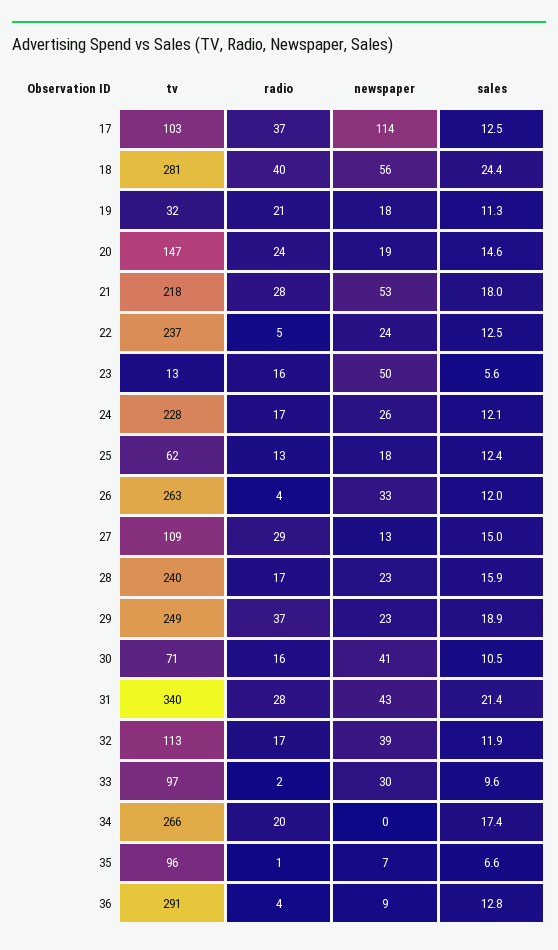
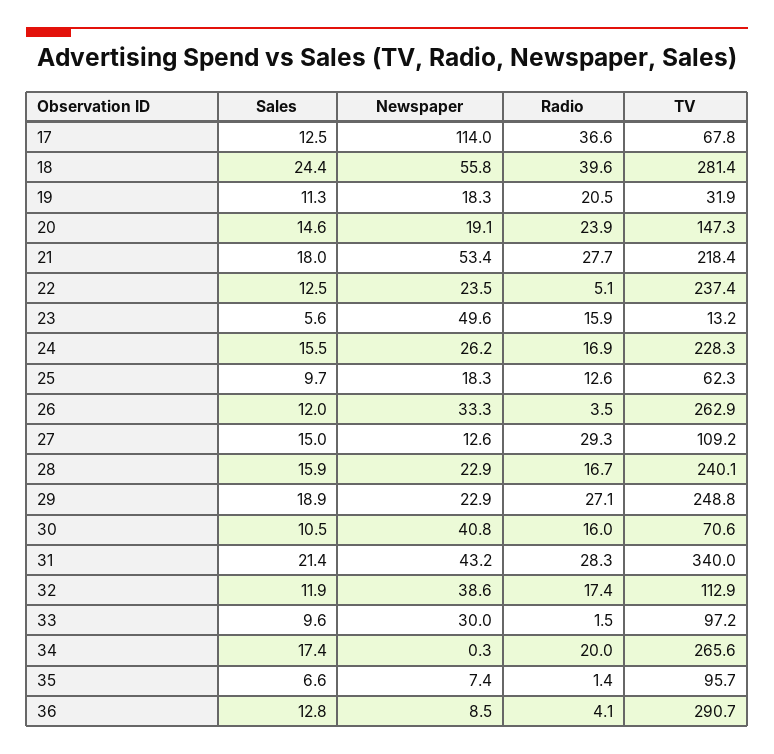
  {
    "tv": {
-     "17": 103,
+     "17": 67.8,
      "18": 281.4,
      "19": 31.9,
      "20": 147.3,
      "21": 218.4,
      "22": 237.4,
      "23": 13.2,
      "24": 228.3,
      "25": 62.3,
      "26": 262.9,
      "27": 109.2,
      "28": 240.1,
      "29": 248.8,
      "30": 70.6,
      "31": 340,
      "32": 112.9,
      "33": 97.2,
      "34": 265.6,
      "35": 95.7,
      "36": 290.7
    },
    "radio": {
      "17": 36.6,
      "18": 39.6,
      "19": 20.5,
      "20": 23.9,
      "21": 27.7,
      "22": 5.1,
      "23": 15.9,
      "24": 16.9,
      "25": 12.6,
      "26": 3.5,
      "27": 29.3,
      "28": 16.7,
-     "29": 37,
+     "29": 27.1,
      "30": 16,
      "31": 28.3,
      "32": 17.4,
      "33": 1.5,
      "34": 20,
      "35": 1.4,
      "36": 4.1
    },
    "newspaper": {
      "17": 114,
      "18": 55.8,
      "19": 18.3,
      "20": 19.1,
      "21": 53.4,
      "22": 23.5,
      "23": 49.6,
      "24": 26.2,
      "25": 18.3,
      "26": 33.3,
      "27": 12.6,
      "28": 22.9,
      "29": 22.9,
      "30": 40.8,
      "31": 43.2,
      "32": 38.6,
      "33": 30,
      "34": 0.3,
      "35": 7.4,
      "36": 8.5
    },
    "sales": {
      "17": 12.5,
      "18": 24.4,
      "19": 11.3,
      "20": 14.6,
      "21": 18,
      "22": 12.5,
      "23": 5.6,
-     "24": 12.1,
+     "24": 15.5,
-     "25": 12.4,
+     "25": 9.7,
      "26": 12,
      "27": 15,
      "28": 15.9,
      "29": 18.9,
      "30": 10.5,
      "31": 21.4,
      "32": 11.9,
      "33": 9.6,
      "34": 17.4,
      "35": 6.6,
      "36": 12.8
    }
  }

